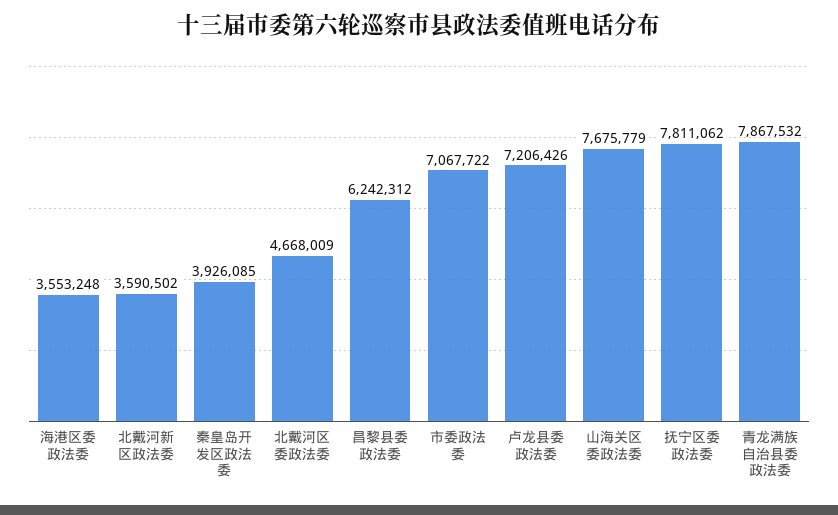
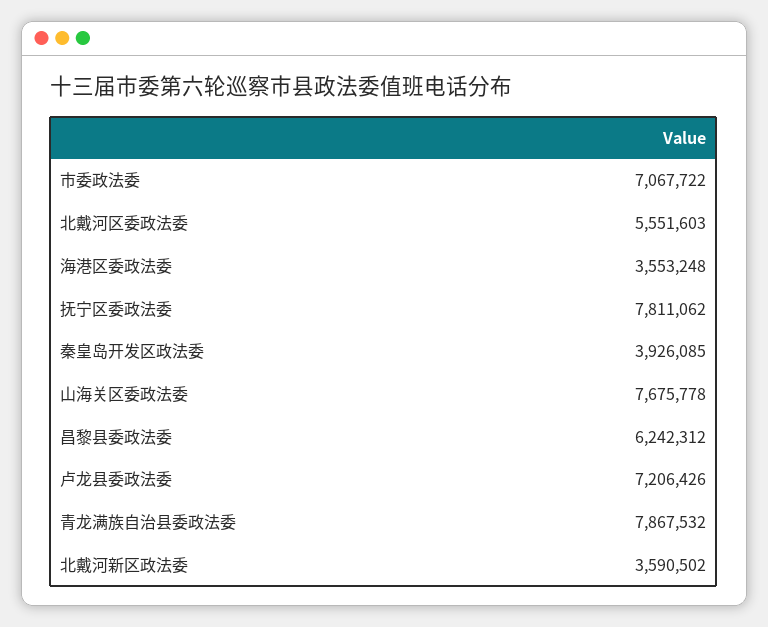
  {
    "海港区委政法委": 3553248,
    "北戴河新区政法委": 3590502,
    "秦皇岛开发区政法委": 3926085,
-   "北戴河区委政法委": 4668009,
+   "北戴河区委政法委": 5551603,
    "昌黎县委政法委": 6242312,
    "市委政法委": 7067722,
    "卢龙县委政法委": 7206426,
-   "山海关区委政法委": 7675779,
+   "山海关区委政法委": 7675778,
    "抚宁区委政法委": 7811062,
    "青龙满族自治县委政法委": 7867532
  }

